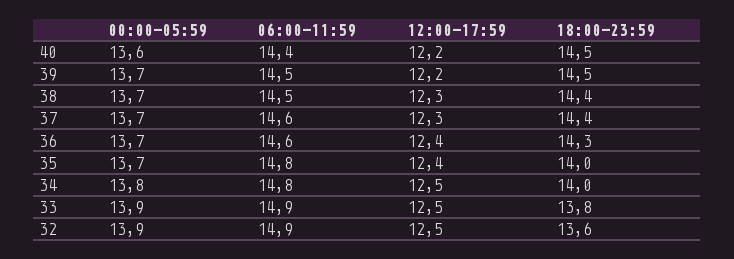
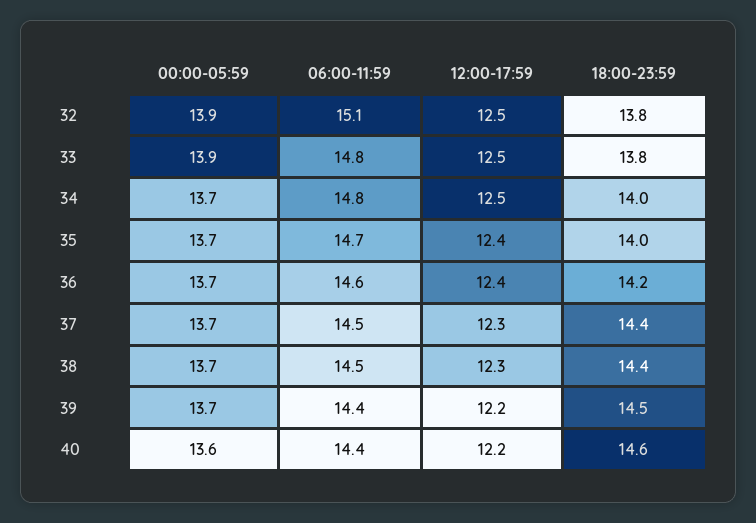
  {
    "00:00-05:59": {
      "40": 13.6,
      "39": 13.7,
      "38": 13.7,
      "37": 13.7,
      "36": 13.7,
      "35": 13.7,
-     "34": 13.8,
+     "34": 13.7,
      "33": 13.9,
      "32": 13.9
    },
    "06:00-11:59": {
      "40": 14.4,
-     "39": 14.5,
+     "39": 14.4,
      "38": 14.5,
-     "37": 14.6,
+     "37": 14.5,
      "36": 14.6,
-     "35": 14.8,
+     "35": 14.7,
      "34": 14.8,
-     "33": 14.9,
+     "33": 14.8,
-     "32": 14.9
+     "32": 15.1
    },
    "12:00-17:59": {
      "40": 12.2,
      "39": 12.2,
      "38": 12.3,
      "37": 12.3,
      "36": 12.4,
      "35": 12.4,
      "34": 12.5,
      "33": 12.5,
      "32": 12.5
    },
    "18:00-23:59": {
-     "40": 14.5,
+     "40": 14.6,
      "39": 14.5,
      "38": 14.4,
      "37": 14.4,
-     "36": 14.3,
+     "36": 14.2,
      "35": 14,
      "34": 14,
      "33": 13.8,
-     "32": 13.6
+     "32": 13.8
    }
  }

